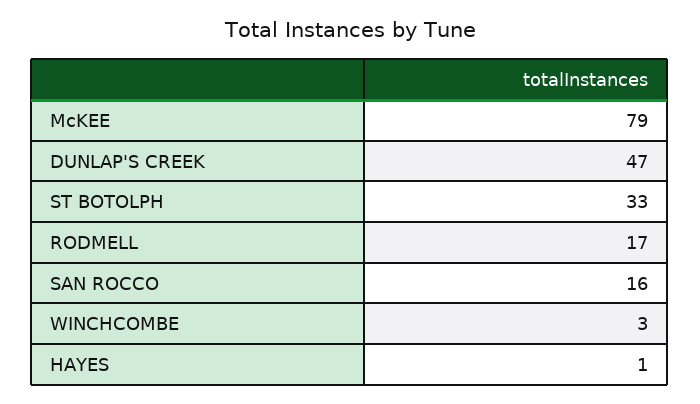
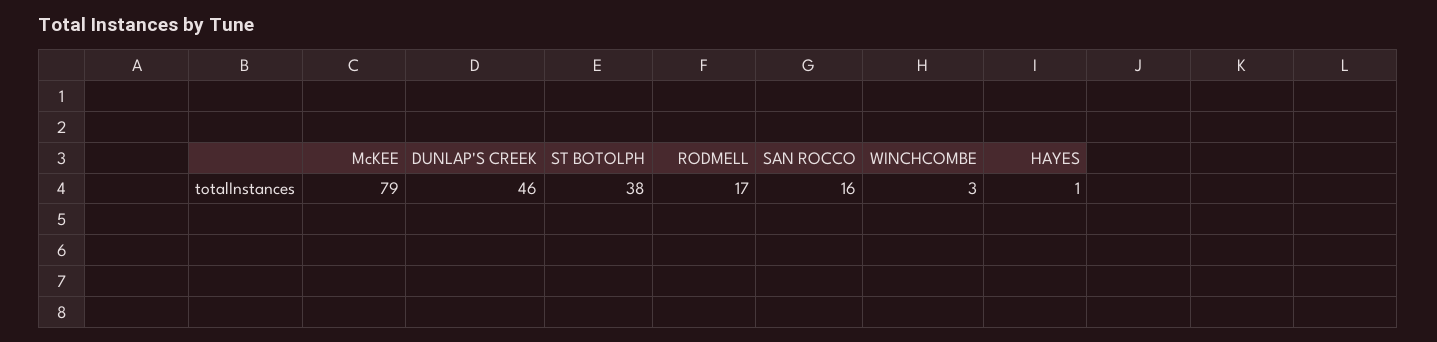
  {
    "McKEE": 79,
-   "DUNLAP'S CREEK": 47,
+   "DUNLAP'S CREEK": 46,
-   "ST BOTOLPH": 33,
+   "ST BOTOLPH": 38,
    "RODMELL": 17,
    "SAN ROCCO": 16,
    "WINCHCOMBE": 3,
    "HAYES": 1
  }

